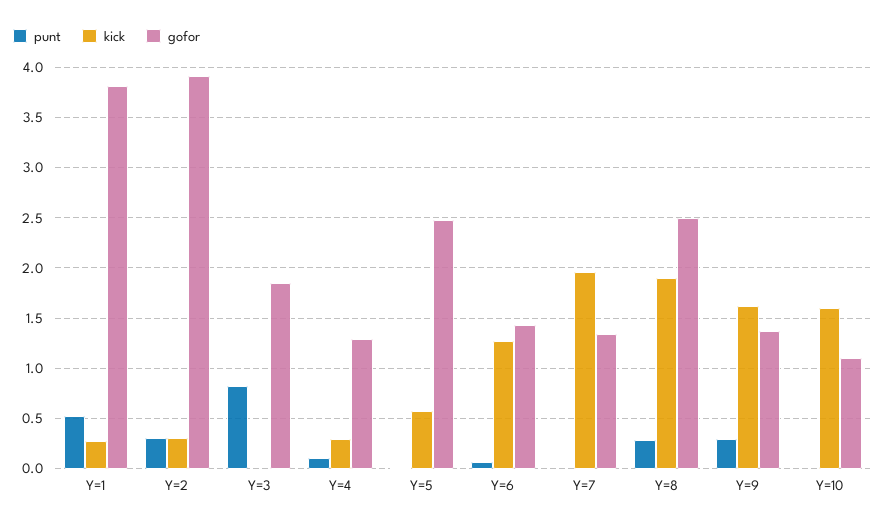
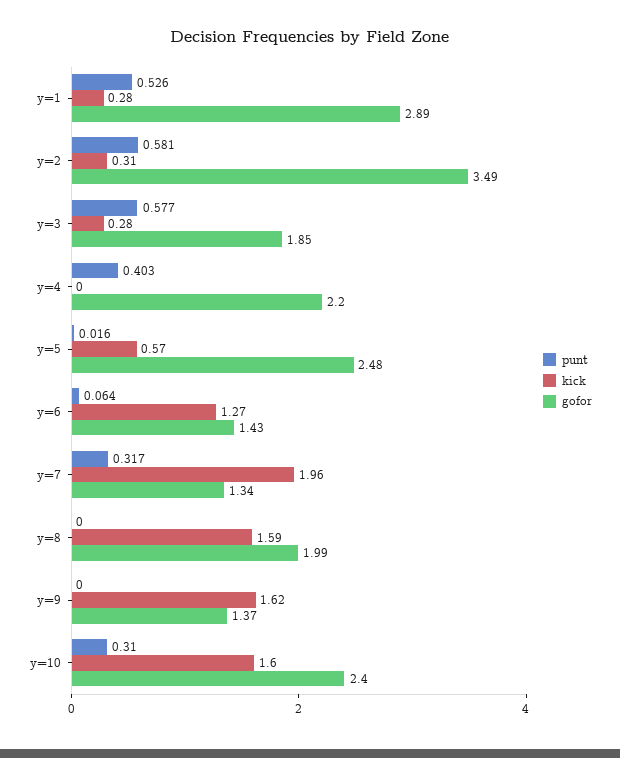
  {
    "punt": {
      "Y=1": 0.526,
-     "Y=2": 0.3,
+     "Y=2": 0.581,
-     "Y=3": 0.8,
+     "Y=3": 0.577,
-     "Y=4": 0.1,
+     "Y=4": 0.403,
      "Y=5": 0.016,
      "Y=6": 0.064,
-     "Y=7": 0,
+     "Y=7": 0.317,
-     "Y=8": 0.3,
+     "Y=8": 0,
-     "Y=9": 0.3,
+     "Y=9": 0,
-     "Y=10": 0
+     "Y=10": 0.31
    },
    "kick": {
      "Y=1": 0.28,
      "Y=2": 0.31,
-     "Y=3": 0,
+     "Y=3": 0.28,
-     "Y=4": 0.3,
+     "Y=4": 0,
      "Y=5": 0.57,
      "Y=6": 1.27,
      "Y=7": 1.96,
-     "Y=8": 1.9,
+     "Y=8": 1.59,
      "Y=9": 1.62,
      "Y=10": 1.6
    },
    "gofor": {
-     "Y=1": 3.8,
+     "Y=1": 2.89,
-     "Y=2": 3.9,
+     "Y=2": 3.49,
      "Y=3": 1.85,
-     "Y=4": 1.3,
+     "Y=4": 2.2,
      "Y=5": 2.48,
      "Y=6": 1.43,
      "Y=7": 1.34,
-     "Y=8": 2.5,
+     "Y=8": 1.99,
      "Y=9": 1.37,
-     "Y=10": 1.1
+     "Y=10": 2.4
    }
  }

